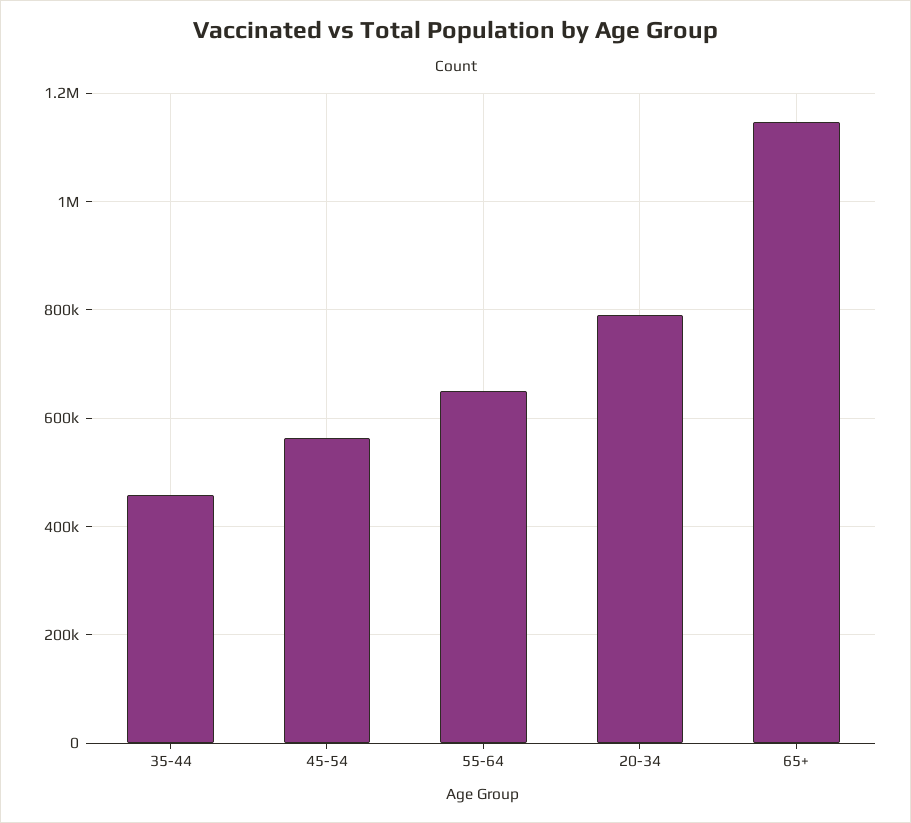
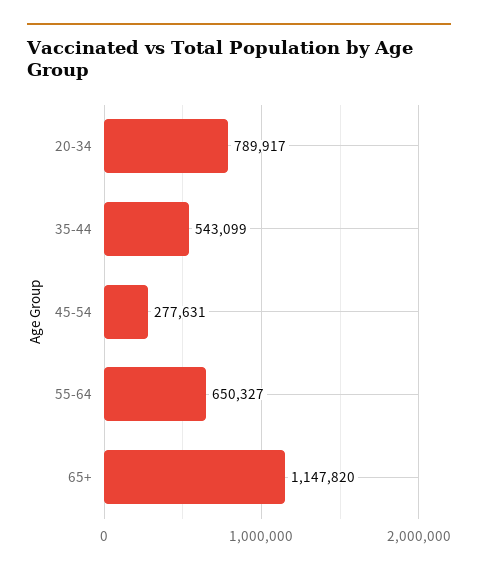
  {
-   "35-44": 460000,
+   "35-44": 543099,
-   "45-54": 560000,
+   "45-54": 277631,
    "55-64": 650327,
    "20-34": 789917,
    "65+": 1147820
  }

